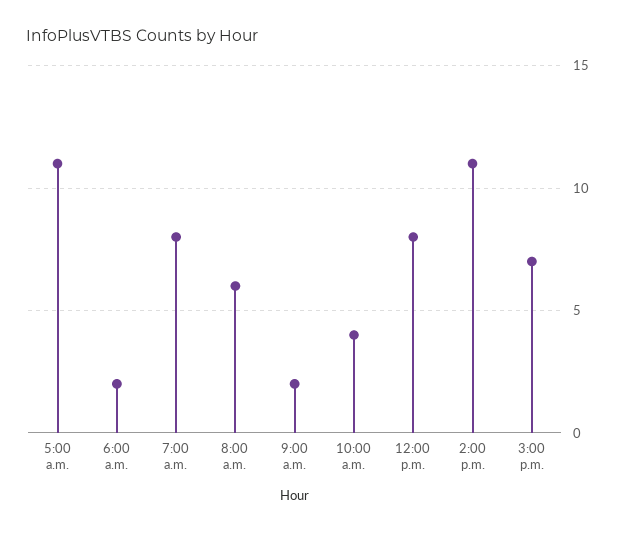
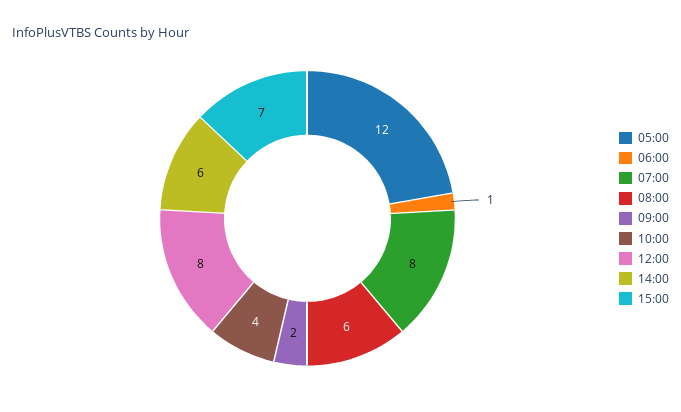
  {
-   "5:00 a.m.": 11,
+   "5:00 a.m.": 12,
-   "6:00 a.m.": 2,
+   "6:00 a.m.": 1,
    "7:00 a.m.": 8,
    "8:00 a.m.": 6,
    "9:00 a.m.": 2,
    "10:00 a.m.": 4,
    "12:00 p.m.": 8,
-   "2:00 p.m.": 11,
+   "2:00 p.m.": 6,
    "3:00 p.m.": 7
  }

